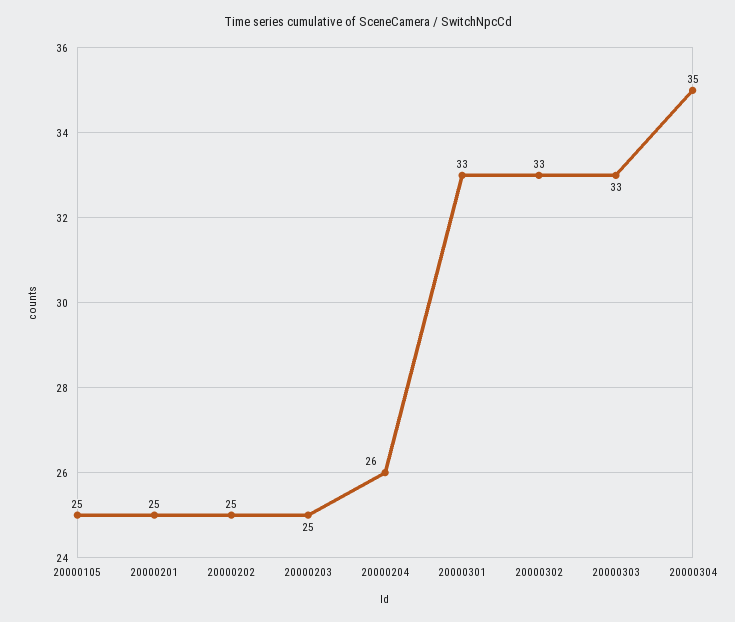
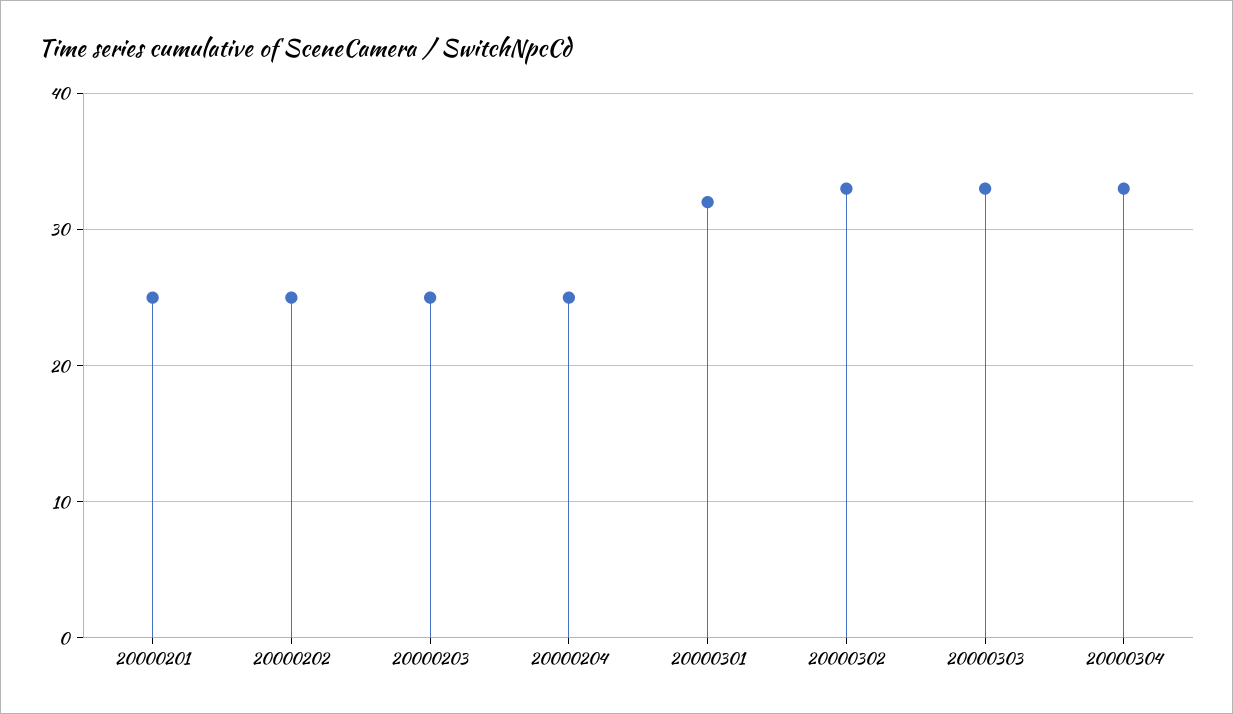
  {
-   "20000105": 25,
    "20000201": 25,
    "20000202": 25,
    "20000203": 25,
-   "20000204": 26,
+   "20000204": 25,
-   "20000301": 33,
+   "20000301": 32,
    "20000302": 33,
    "20000303": 33,
-   "20000304": 35
+   "20000304": 33
  }

